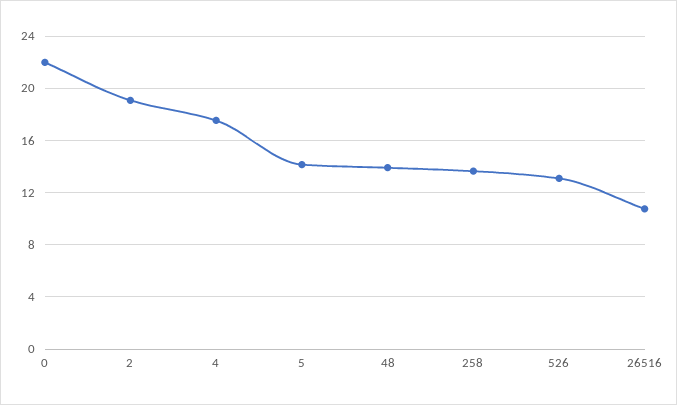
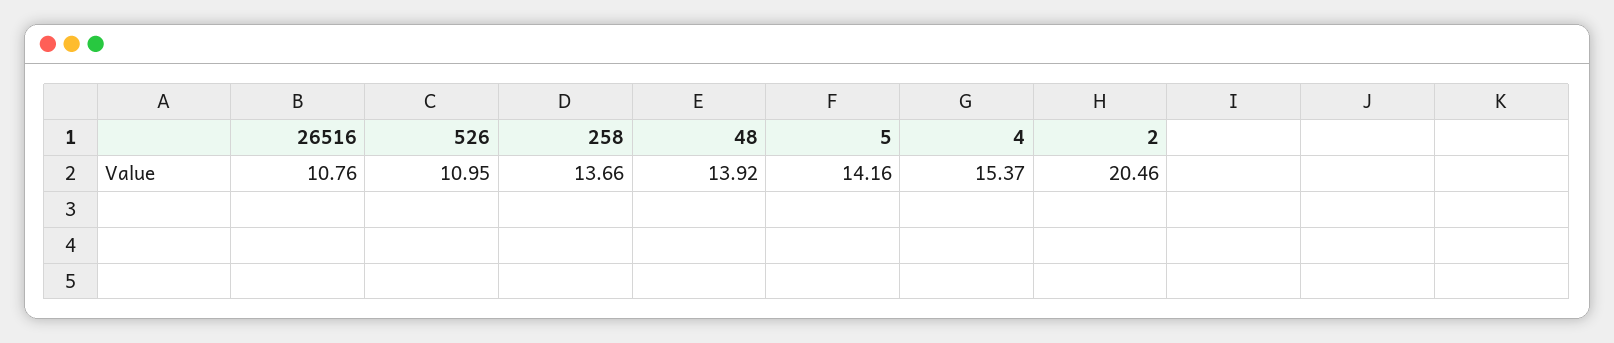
  {
-   "0": 22,
-   "2": 19,
+   "2": 20.46,
-   "4": 17.5,
+   "4": 15.37,
    "5": 14.16,
    "48": 13.92,
    "258": 13.66,
-   "526": 13,
+   "526": 10.95,
    "26516": 10.76
  }

